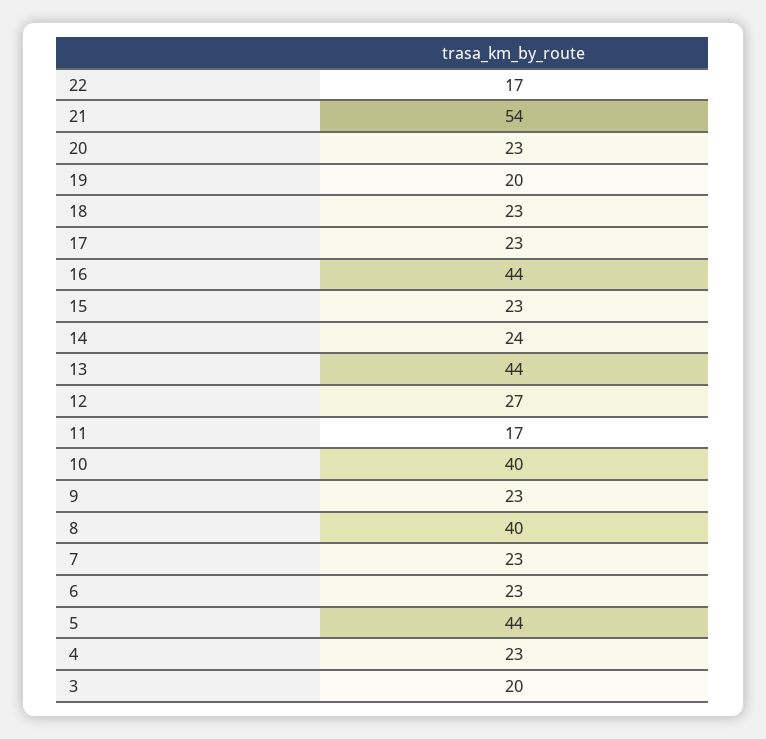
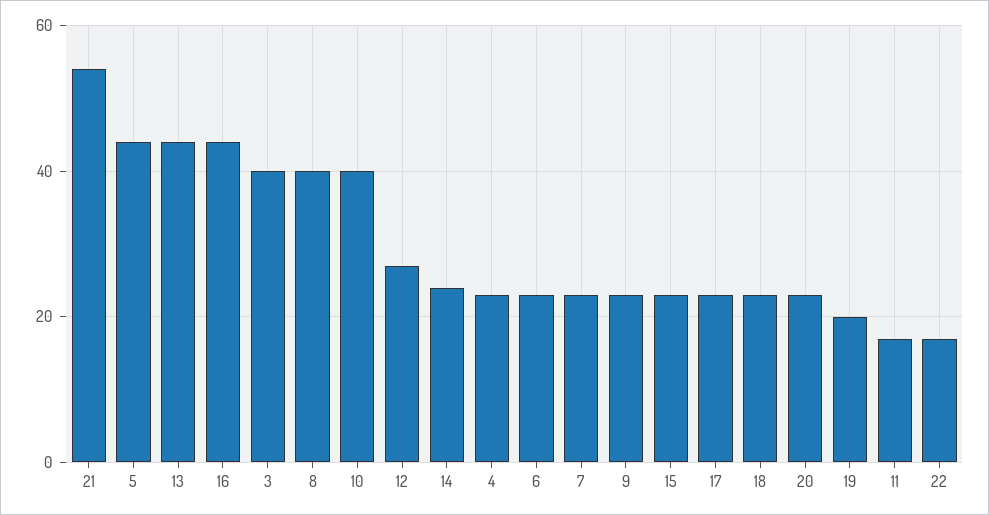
  {
    "22": 17,
    "21": 54,
    "20": 23,
    "19": 20,
    "18": 23,
    "17": 23,
    "16": 44,
    "15": 23,
    "14": 24,
    "13": 44,
    "12": 27,
    "11": 17,
    "10": 40,
    "9": 23,
    "8": 40,
    "7": 23,
    "6": 23,
    "5": 44,
    "4": 23,
-   "3": 20
+   "3": 40
  }

